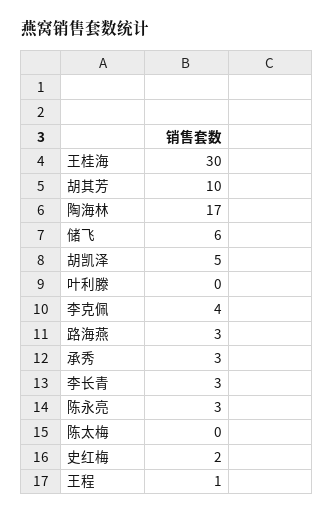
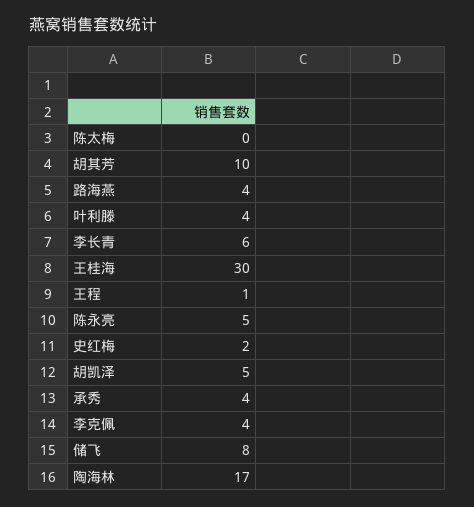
  {
    "王桂海": 30,
    "胡其芳": 10,
    "陶海林": 17,
-   "储飞": 6,
+   "储飞": 8,
    "胡凯泽": 5,
-   "叶利滕": 0,
+   "叶利滕": 4,
    "李克佩": 4,
-   "路海燕": 3,
+   "路海燕": 4,
-   "承秀": 3,
+   "承秀": 4,
-   "李长青": 3,
+   "李长青": 6,
-   "陈永亮": 3,
+   "陈永亮": 5,
    "陈太梅": 0,
    "史红梅": 2,
    "王程": 1
  }

